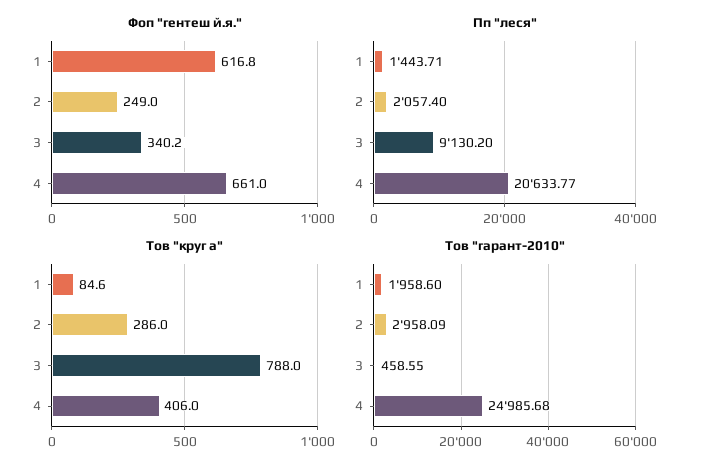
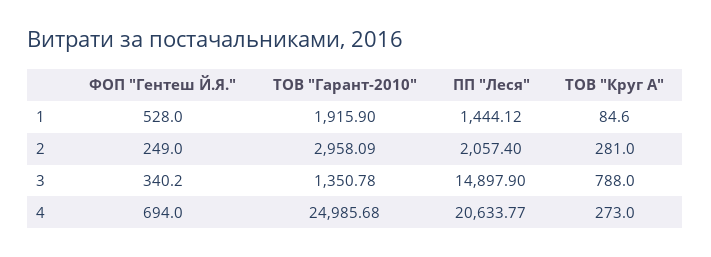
  {
    "Фоп \"гентеш й.я.\"": {
-     "1": 616.8,
+     "1": 528,
      "2": 249,
      "3": 340.2,
-     "4": 661
+     "4": 694
    },
    "Пп \"леся\"": {
-     "1": 1443.71,
+     "1": 1444.12,
      "2": 2057.4,
-     "3": 9130.2,
+     "3": 14897.9,
      "4": 20633.77
    },
    "Тов \"круг а\"": {
      "1": 84.6,
-     "2": 286,
+     "2": 281,
      "3": 788,
-     "4": 406
+     "4": 273
    },
    "Тов \"гарант-2010\"": {
-     "1": 1958.6,
+     "1": 1915.9,
      "2": 2958.09,
-     "3": 458.55,
+     "3": 1350.78,
      "4": 24985.68
    }
  }

